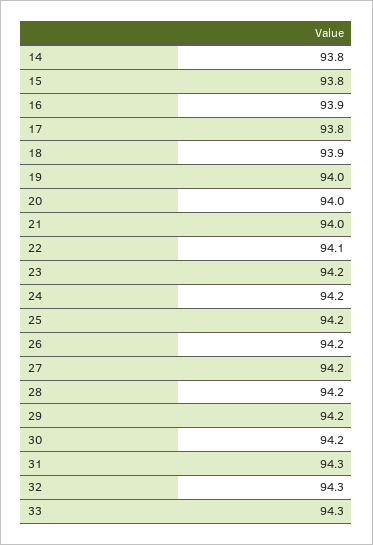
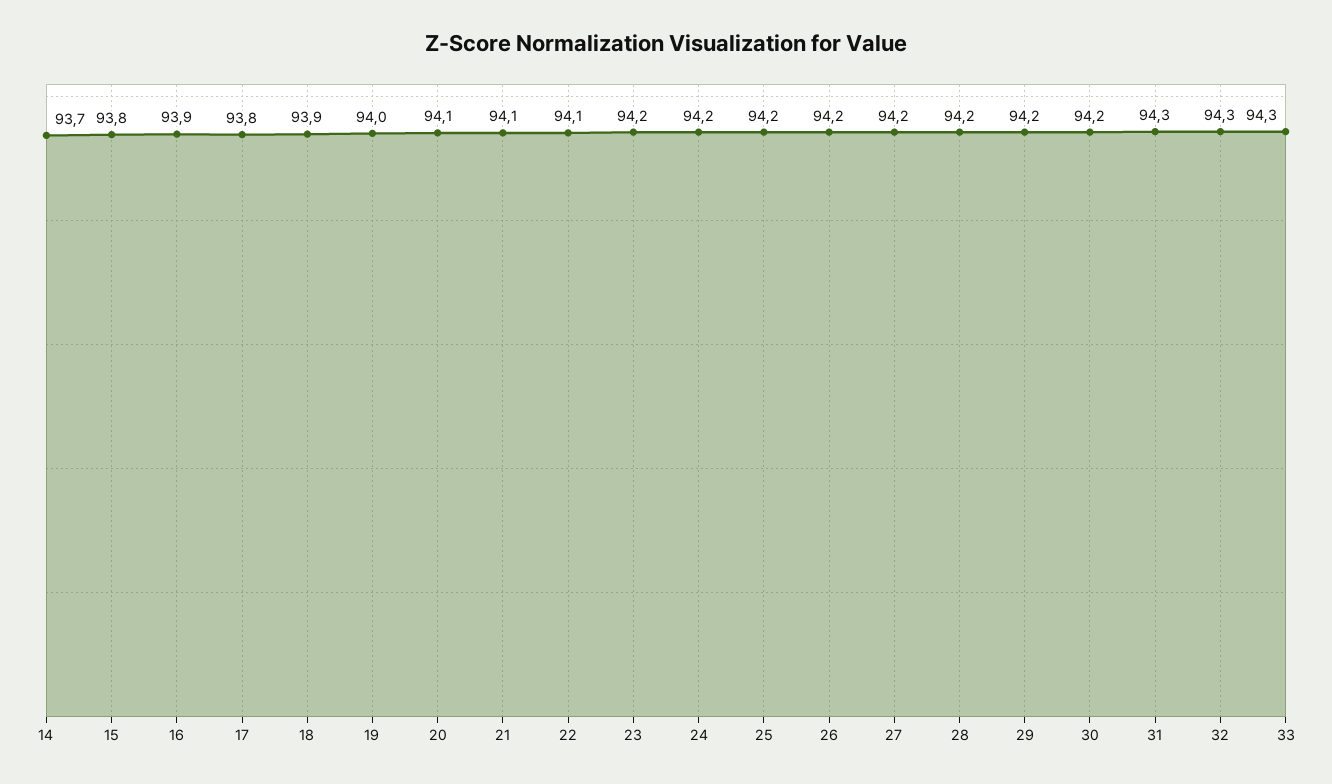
  {
-   "14": 93.8,
+   "14": 93.7,
    "15": 93.8,
    "16": 93.9,
    "17": 93.8,
    "18": 93.9,
    "19": 94,
-   "20": 94,
+   "20": 94.1,
-   "21": 94,
+   "21": 94.1,
    "22": 94.1,
    "23": 94.2,
    "24": 94.2,
    "25": 94.2,
    "26": 94.2,
    "27": 94.2,
    "28": 94.2,
    "29": 94.2,
    "30": 94.2,
    "31": 94.3,
    "32": 94.3,
    "33": 94.3
  }

